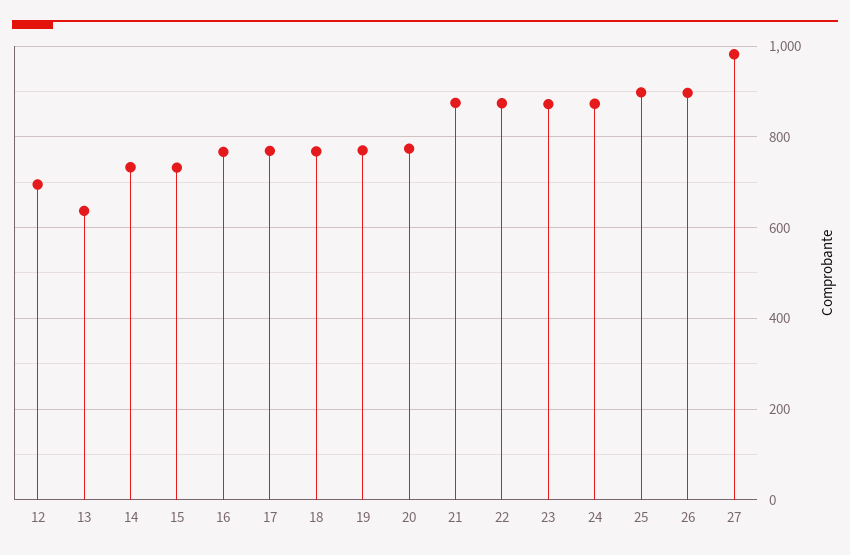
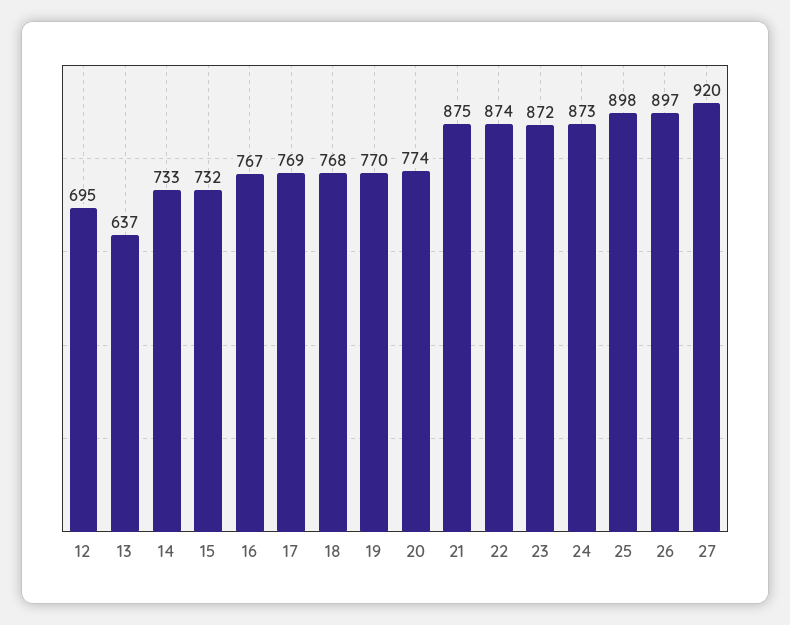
  {
    "12": 695,
    "13": 637,
    "14": 733,
    "15": 732,
    "16": 767,
    "17": 769,
    "18": 768,
    "19": 770,
    "20": 774,
    "21": 875,
    "22": 874,
    "23": 872,
    "24": 873,
    "25": 898,
    "26": 897,
-   "27": 980
+   "27": 920
  }

